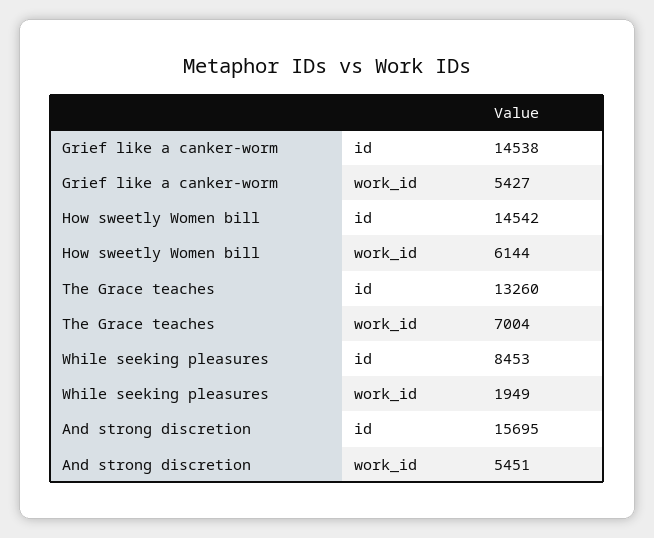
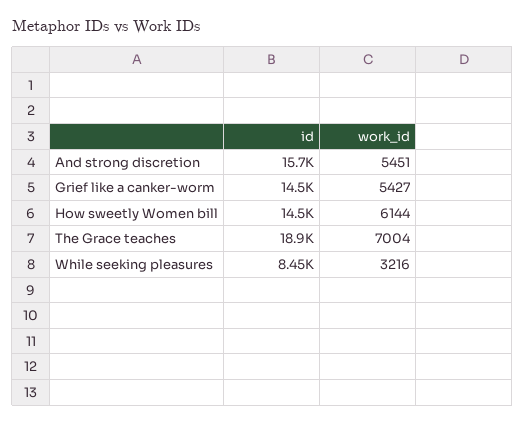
  {
    "Grief like a canker-worm": {
      "id": 14538,
      "work_id": 5427
    },
    "How sweetly Women bill": {
      "id": 14542,
      "work_id": 6144
    },
    "The Grace teaches": {
-     "id": 13260,
+     "id": 18900,
      "work_id": 7004
    },
    "While seeking pleasures": {
      "id": 8453,
-     "work_id": 1949
+     "work_id": 3216
    },
    "And strong discretion": {
      "id": 15695,
      "work_id": 5451
    }
  }

